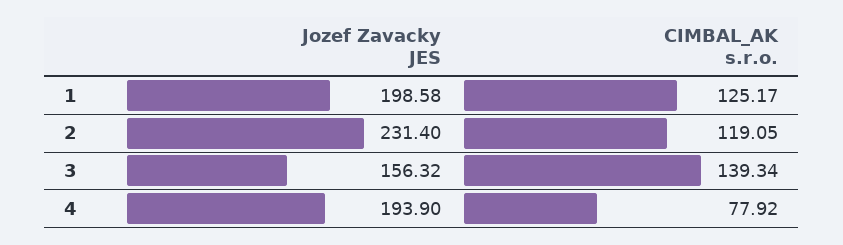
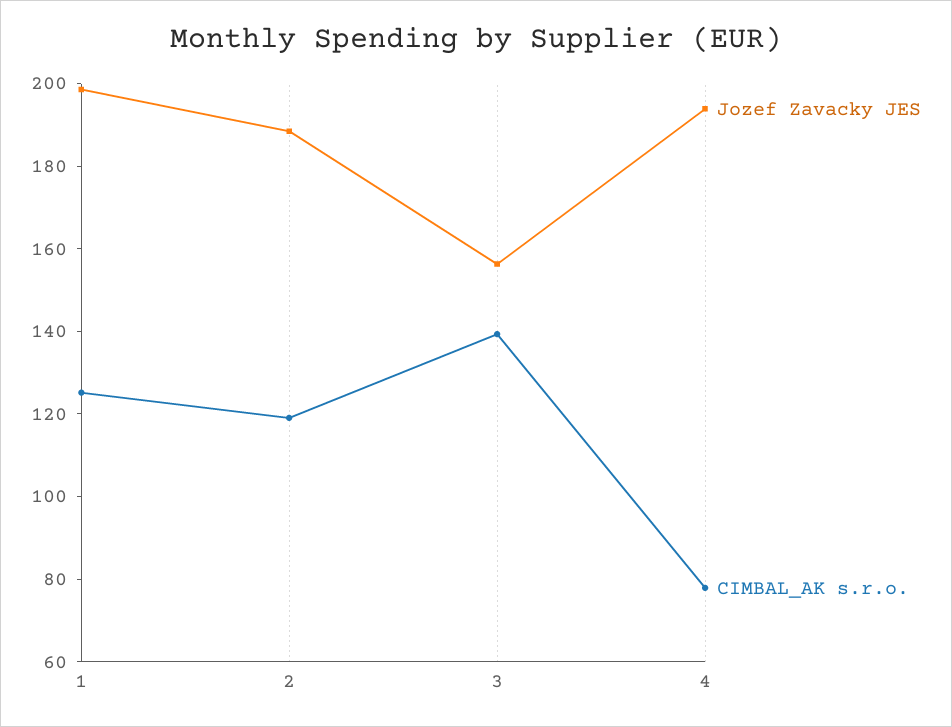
  {
    "Jozef Zavacky JES": {
      "1": 198.58,
-     "2": 231.4,
+     "2": 190,
      "3": 156.32,
      "4": 193.9
    },
    "CIMBAL_AK s.r.o.": {
      "1": 125.17,
      "2": 119.05,
      "3": 139.34,
      "4": 77.92
    }
  }

